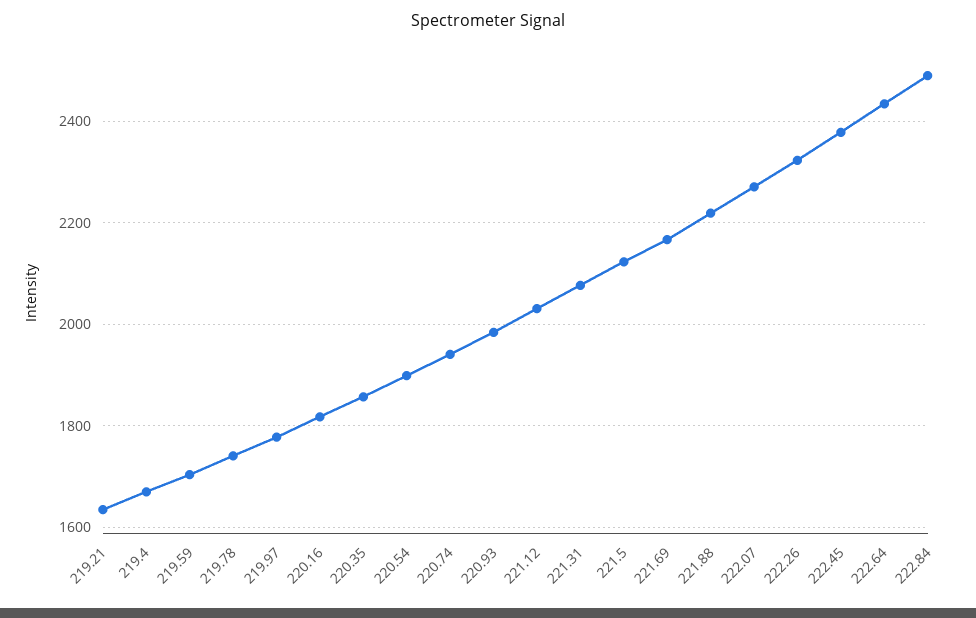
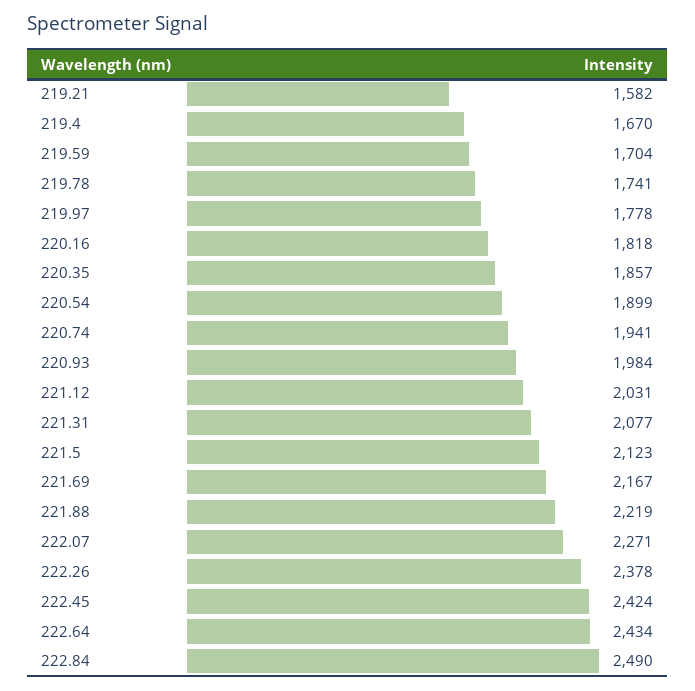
  {
-   "219.21": 1640,
+   "219.21": 1582,
    "219.4": 1670,
    "219.59": 1704,
    "219.78": 1741,
    "219.97": 1778,
    "220.16": 1818,
    "220.35": 1857,
    "220.54": 1899,
    "220.74": 1941,
    "220.93": 1984,
    "221.12": 2031,
    "221.31": 2077,
    "221.5": 2123,
    "221.69": 2167,
    "221.88": 2219,
    "222.07": 2271,
-   "222.26": 2320,
+   "222.26": 2378,
-   "222.45": 2380,
+   "222.45": 2424,
    "222.64": 2434,
    "222.84": 2490
  }

